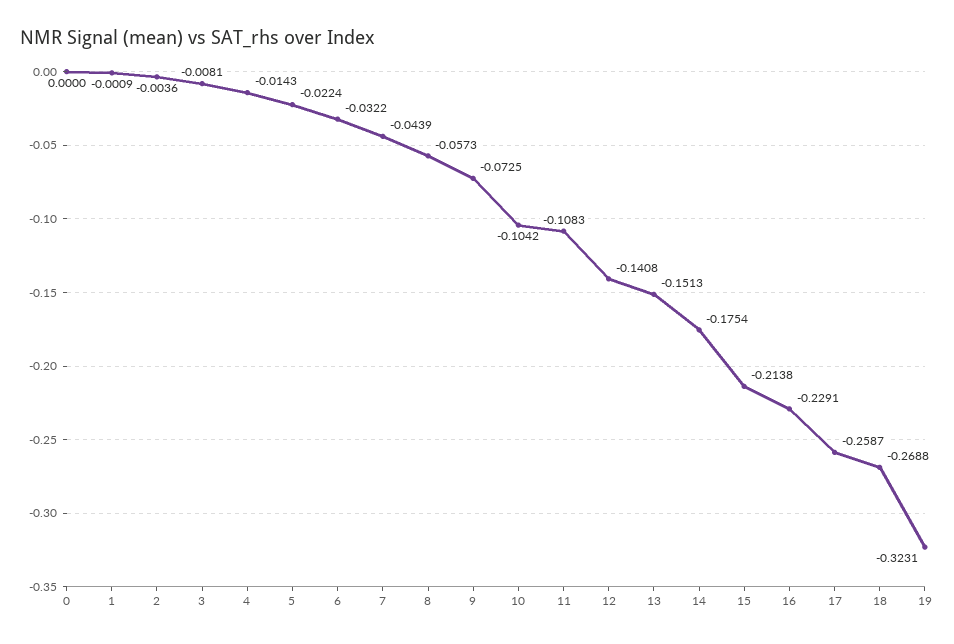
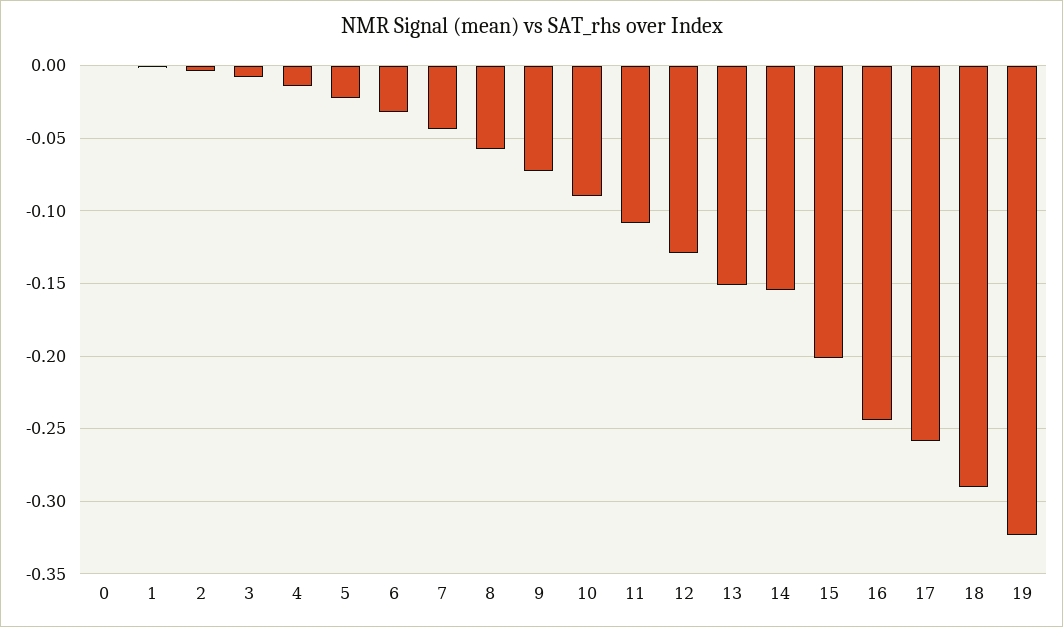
  {
    "0": 0,
    "1": -0.0009,
    "2": -0.0036,
    "3": -0.0081,
    "4": -0.0143,
    "5": -0.0224,
    "6": -0.0322,
    "7": -0.0439,
    "8": -0.0573,
    "9": -0.0725,
-   "10": -0.1042,
+   "10": -0.09,
    "11": -0.1083,
-   "12": -0.1408,
+   "12": -0.13,
    "13": -0.1513,
-   "14": -0.1754,
+   "14": -0.155,
-   "15": -0.2138,
+   "15": -0.2,
-   "16": -0.2291,
+   "16": -0.245,
    "17": -0.2587,
-   "18": -0.2688,
+   "18": -0.29,
    "19": -0.3231
  }

